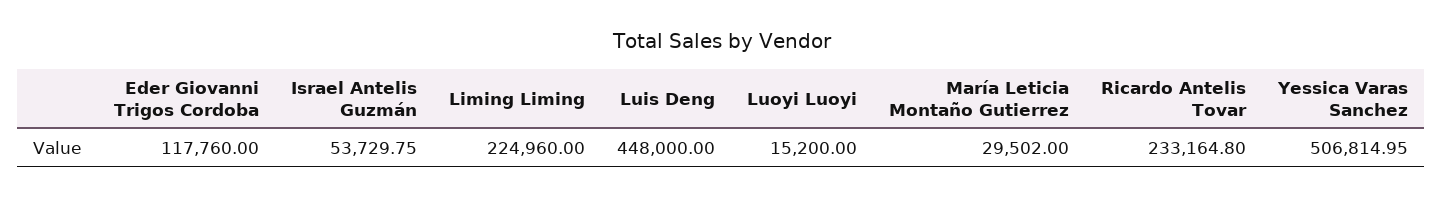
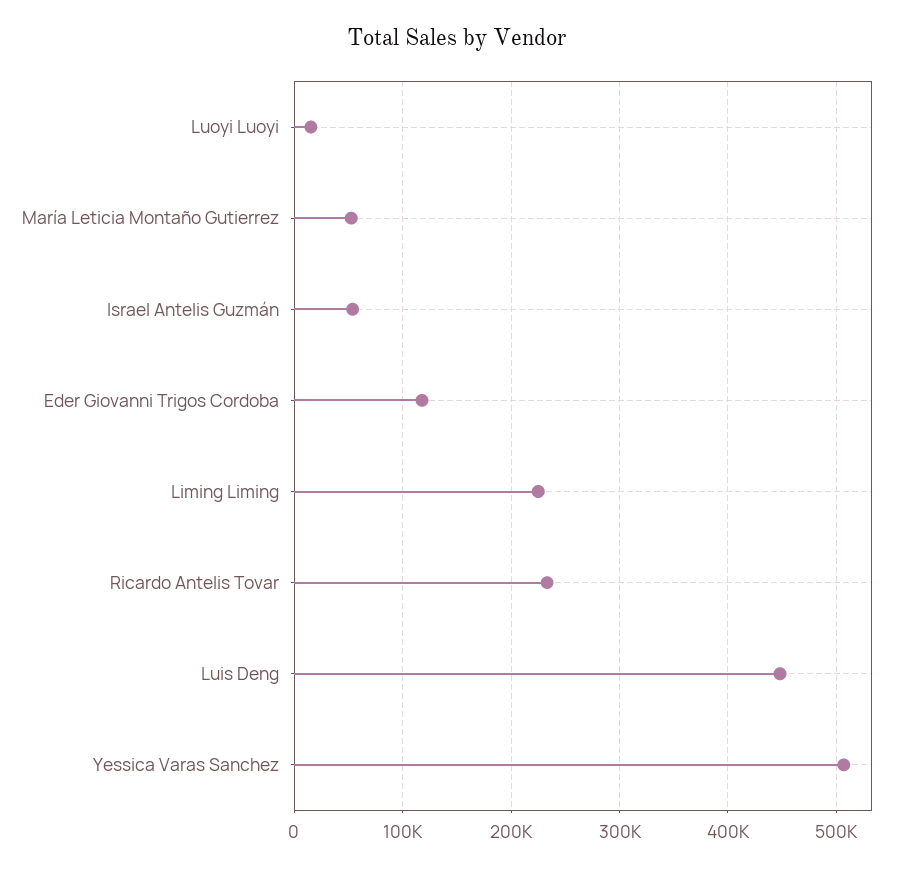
  {
    "Eder Giovanni Trigos Cordoba": 117760,
    "Israel Antelis Guzmán": 53729.75,
    "Liming Liming": 224960,
    "Luis Deng": 448000,
    "Luoyi Luoyi": 15200,
-   "María Leticia Montaño Gutierrez": 29502,
+   "María Leticia Montaño Gutierrez": 50000,
    "Ricardo Antelis Tovar": 233164.8,
    "Yessica Varas Sanchez": 506814.95
  }

